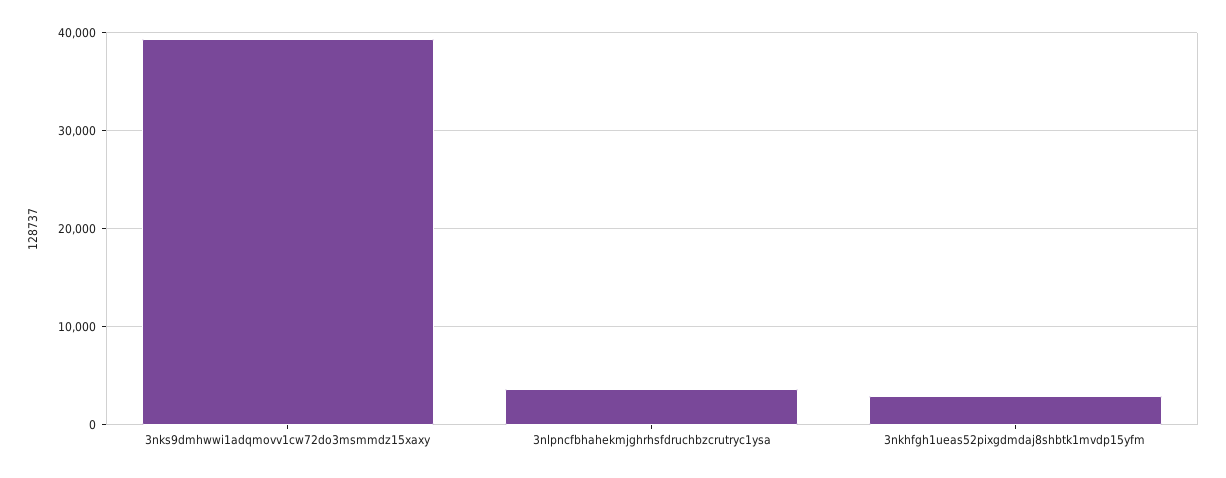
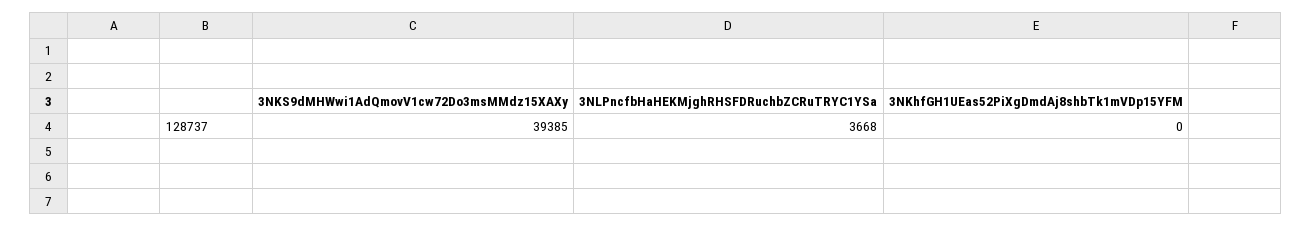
  {
    "3nks9dmhwwi1adqmovv1cw72do3msmmdz15xaxy": 39385,
    "3nlpncfbhahekmjghrhsfdruchbzcrutryc1ysa": 3668,
-   "3nkhfgh1ueas52pixgdmdaj8shbtk1mvdp15yfm": 3000
+   "3nkhfgh1ueas52pixgdmdaj8shbtk1mvdp15yfm": 0
  }

